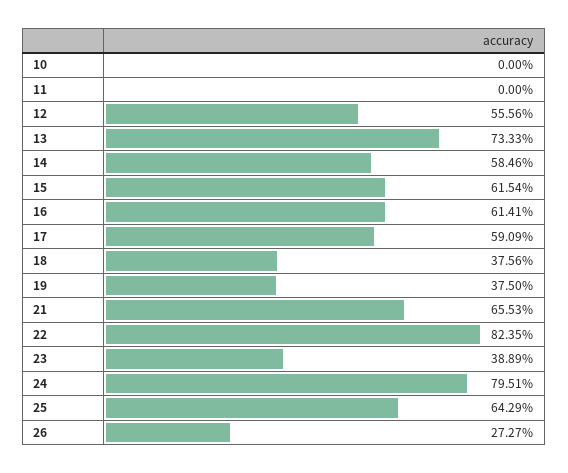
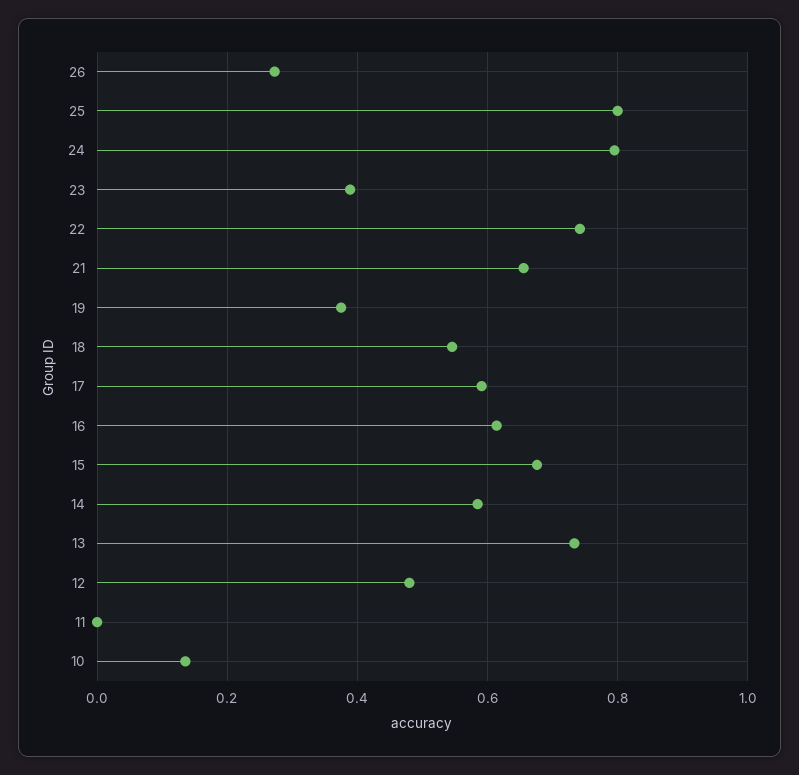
  {
-   "10": 0,
+   "10": 0.14,
    "11": 0,
-   "12": 0.5556,
+   "12": 0.48,
    "13": 0.7333,
    "14": 0.5846,
-   "15": 0.6154,
+   "15": 0.68,
    "16": 0.6141,
    "17": 0.5909,
-   "18": 0.3756,
+   "18": 0.54,
    "19": 0.375,
    "21": 0.6553,
-   "22": 0.8235,
+   "22": 0.74,
    "23": 0.3889,
    "24": 0.7951,
-   "25": 0.6429,
+   "25": 0.8,
    "26": 0.2727
  }

